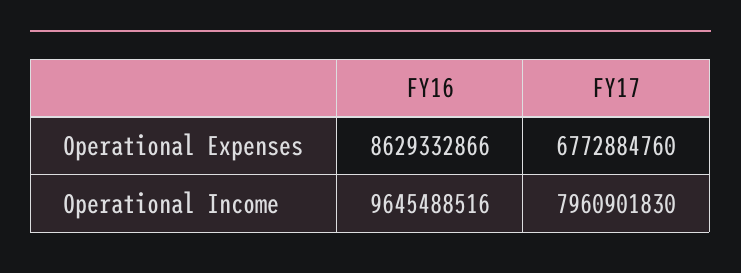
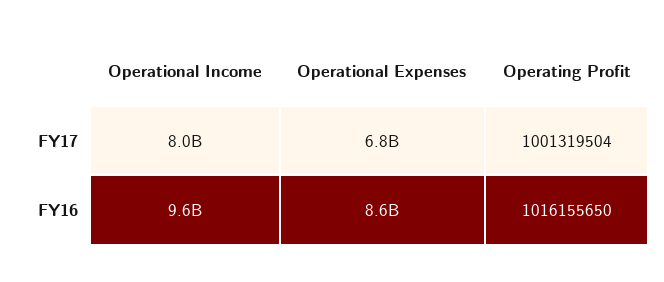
  {
    "FY16": {
      "Operational Expenses": 8629332866,
-     "Operational Income": 9645488516
+     "Operational Income": 9645488516,
+     "Operating Profit": 1016155650
    },
    "FY17": {
      "Operational Expenses": 6772884760,
-     "Operational Income": 7960901830
+     "Operational Income": 7960901830,
+     "Operating Profit": 1001319504
    }
  }

